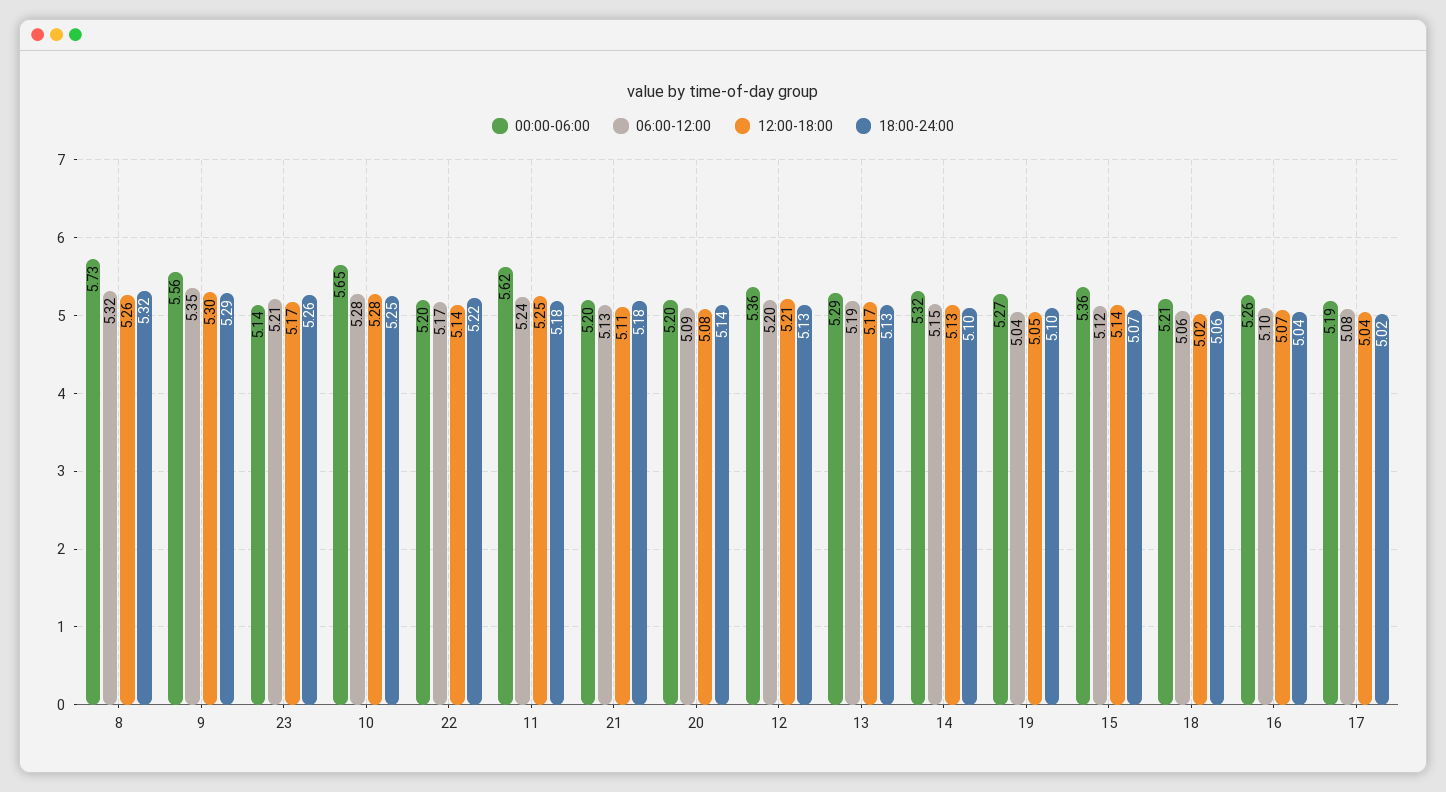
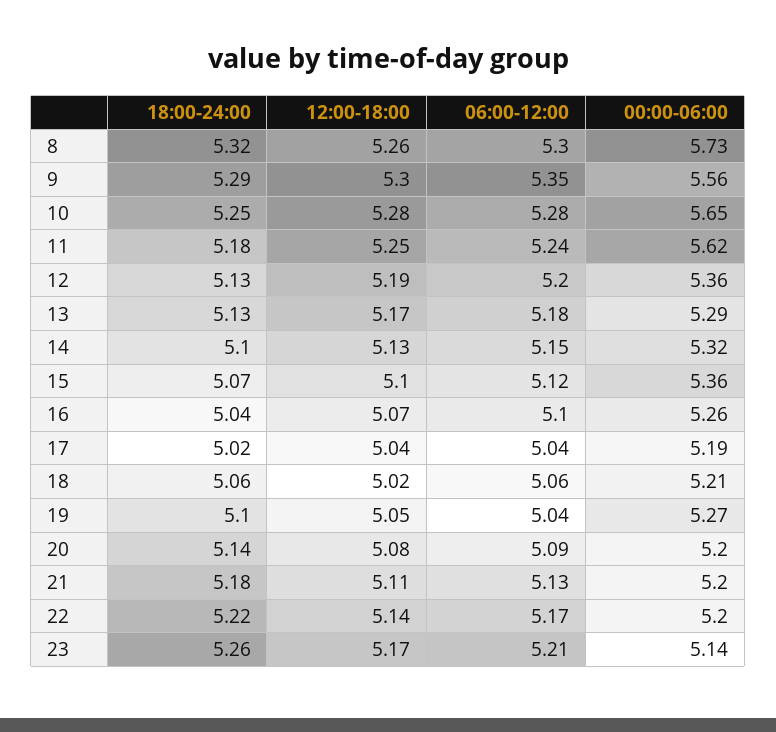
  {
    "00:00-06:00": {
      "8": 5.73,
      "9": 5.56,
      "23": 5.14,
      "10": 5.65,
      "22": 5.2,
      "11": 5.62,
      "21": 5.2,
      "20": 5.2,
      "12": 5.36,
      "13": 5.29,
      "14": 5.32,
      "19": 5.27,
      "15": 5.36,
      "18": 5.21,
      "16": 5.26,
      "17": 5.19
    },
    "06:00-12:00": {
-     "8": 5.32,
+     "8": 5.3,
      "9": 5.35,
      "23": 5.21,
      "10": 5.28,
      "22": 5.17,
      "11": 5.24,
      "21": 5.13,
      "20": 5.09,
      "12": 5.2,
-     "13": 5.19,
+     "13": 5.18,
      "14": 5.15,
      "19": 5.04,
      "15": 5.12,
      "18": 5.06,
      "16": 5.1,
-     "17": 5.08
+     "17": 5.04
    },
    "12:00-18:00": {
      "8": 5.26,
      "9": 5.3,
      "23": 5.17,
      "10": 5.28,
      "22": 5.14,
      "11": 5.25,
      "21": 5.11,
      "20": 5.08,
-     "12": 5.21,
+     "12": 5.19,
      "13": 5.17,
      "14": 5.13,
      "19": 5.05,
-     "15": 5.14,
+     "15": 5.1,
      "18": 5.02,
      "16": 5.07,
      "17": 5.04
    },
    "18:00-24:00": {
      "8": 5.32,
      "9": 5.29,
      "23": 5.26,
      "10": 5.25,
      "22": 5.22,
      "11": 5.18,
      "21": 5.18,
      "20": 5.14,
      "12": 5.13,
      "13": 5.13,
      "14": 5.1,
      "19": 5.1,
      "15": 5.07,
      "18": 5.06,
      "16": 5.04,
      "17": 5.02
    }
  }

